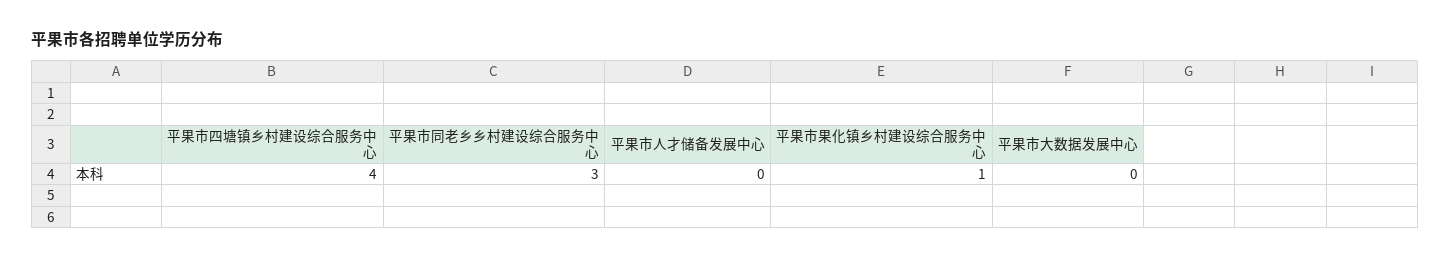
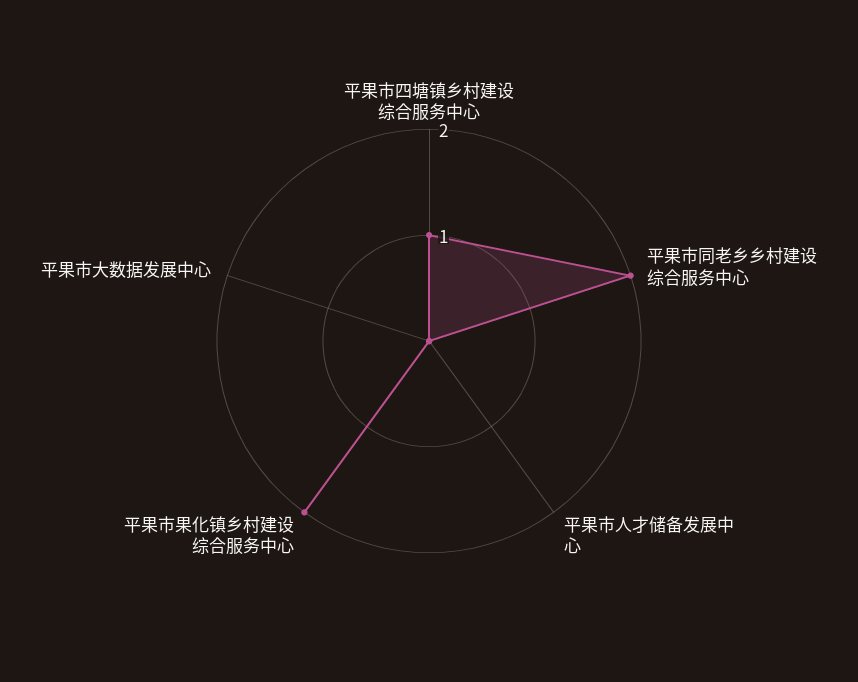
  {
-   "平果市四塘镇乡村建设综合服务中心": 4,
+   "平果市四塘镇乡村建设综合服务中心": 1,
-   "平果市同老乡乡村建设综合服务中心": 3,
+   "平果市同老乡乡村建设综合服务中心": 2,
    "平果市人才储备发展中心": 0,
-   "平果市果化镇乡村建设综合服务中心": 1,
+   "平果市果化镇乡村建设综合服务中心": 2,
    "平果市大数据发展中心": 0
  }

